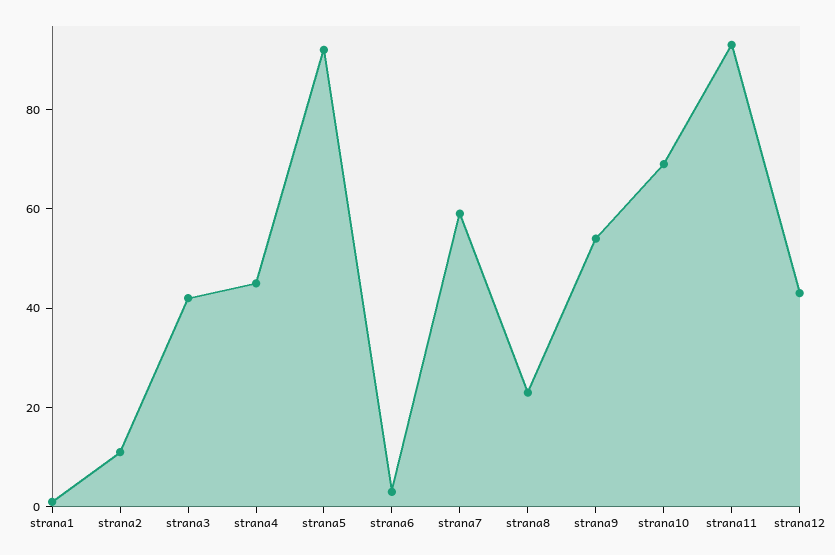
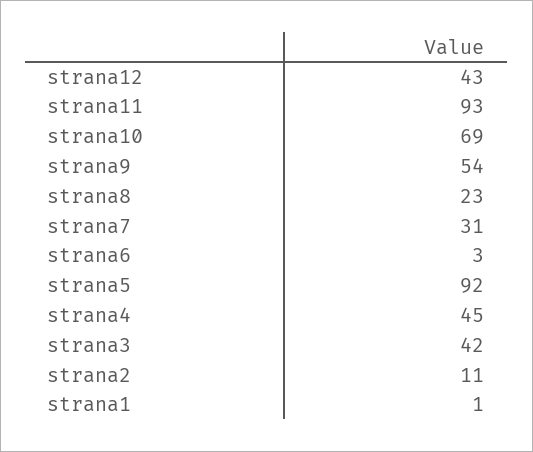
  {
    "strana1": 1,
    "strana2": 11,
    "strana3": 42,
    "strana4": 45,
    "strana5": 92,
    "strana6": 3,
-   "strana7": 60,
+   "strana7": 31,
    "strana8": 23,
    "strana9": 54,
    "strana10": 69,
    "strana11": 93,
    "strana12": 43
  }

